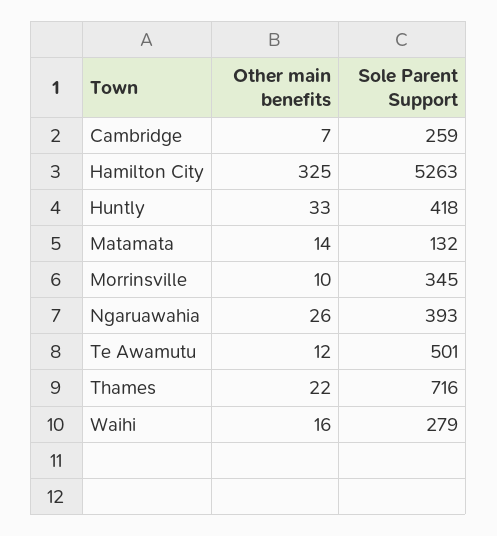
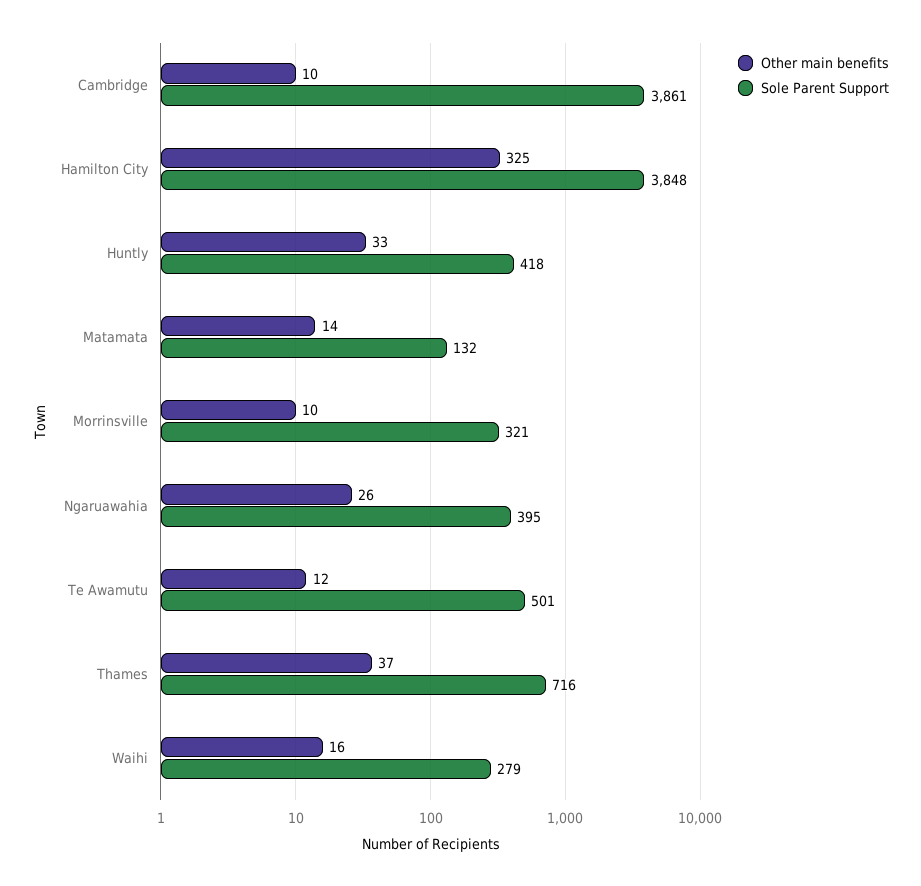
  {
    "Other main benefits": {
-     "Cambridge": 7,
+     "Cambridge": 10,
      "Hamilton City": 325,
      "Huntly": 33,
      "Matamata": 14,
      "Morrinsville": 10,
      "Ngaruawahia": 26,
      "Te Awamutu": 12,
-     "Thames": 22,
+     "Thames": 37,
      "Waihi": 16
    },
    "Sole Parent Support": {
-     "Cambridge": 259,
+     "Cambridge": 3861,
-     "Hamilton City": 5263,
+     "Hamilton City": 3848,
      "Huntly": 418,
      "Matamata": 132,
-     "Morrinsville": 345,
+     "Morrinsville": 321,
-     "Ngaruawahia": 393,
+     "Ngaruawahia": 395,
      "Te Awamutu": 501,
      "Thames": 716,
      "Waihi": 279
    }
  }

